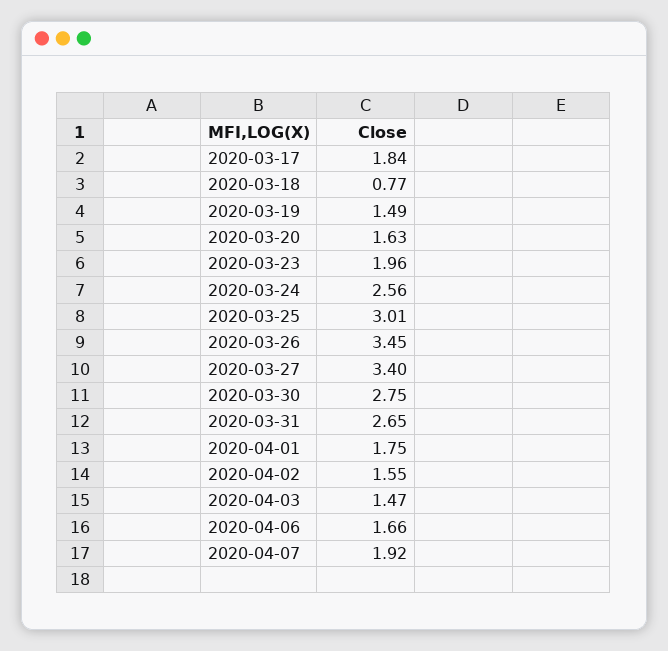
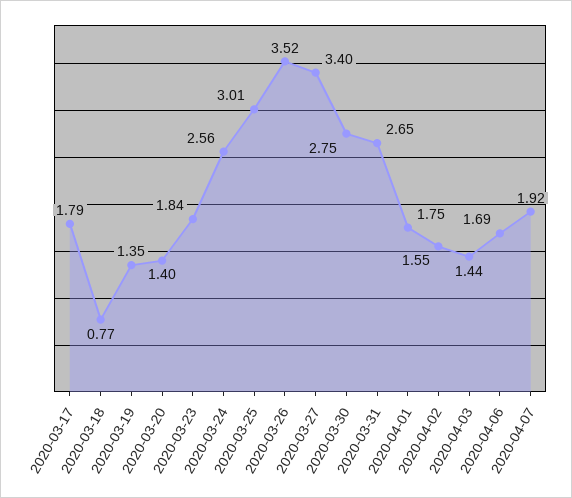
  {
-   "2020-03-17": 1.84,
+   "2020-03-17": 1.79,
    "2020-03-18": 0.77,
-   "2020-03-19": 1.49,
+   "2020-03-19": 1.35,
-   "2020-03-20": 1.63,
+   "2020-03-20": 1.4,
-   "2020-03-23": 1.96,
+   "2020-03-23": 1.84,
    "2020-03-24": 2.56,
    "2020-03-25": 3.01,
-   "2020-03-26": 3.45,
+   "2020-03-26": 3.52,
    "2020-03-27": 3.4,
    "2020-03-30": 2.75,
    "2020-03-31": 2.65,
    "2020-04-01": 1.75,
    "2020-04-02": 1.55,
-   "2020-04-03": 1.47,
+   "2020-04-03": 1.44,
-   "2020-04-06": 1.66,
+   "2020-04-06": 1.69,
    "2020-04-07": 1.92
  }

